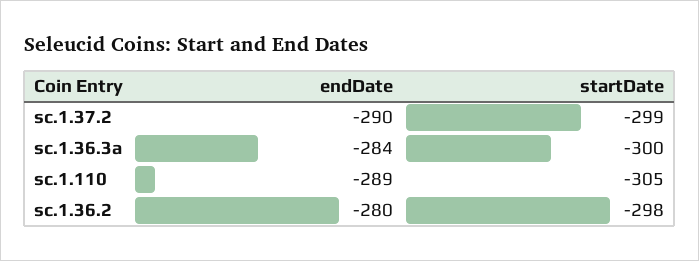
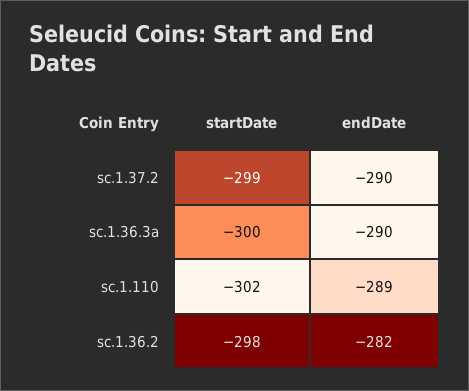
  {
    "endDate": {
      "sc.1.37.2": -290,
-     "sc.1.36.3a": -284,
+     "sc.1.36.3a": -290,
      "sc.1.110": -289,
-     "sc.1.36.2": -280
+     "sc.1.36.2": -282
    },
    "startDate": {
      "sc.1.37.2": -299,
      "sc.1.36.3a": -300,
-     "sc.1.110": -305,
+     "sc.1.110": -302,
      "sc.1.36.2": -298
    }
  }

